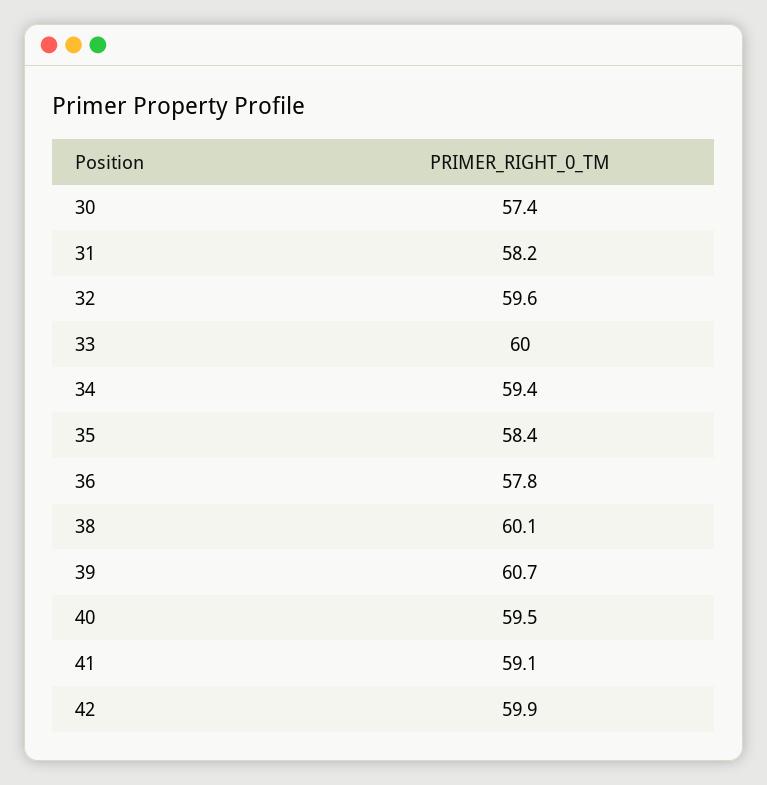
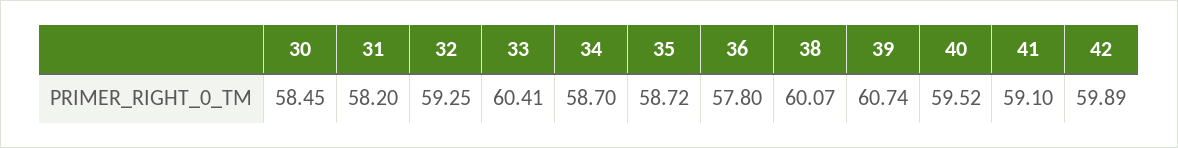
  {
-   "30": 57.4,
+   "30": 58.45,
    "31": 58.2,
-   "32": 59.6,
+   "32": 59.25,
-   "33": 60,
+   "33": 60.41,
-   "34": 59.4,
+   "34": 58.7,
-   "35": 58.4,
+   "35": 58.72,
    "36": 57.8,
    "38": 60.07,
    "39": 60.74,
    "40": 59.52,
    "41": 59.1,
    "42": 59.89
  }

